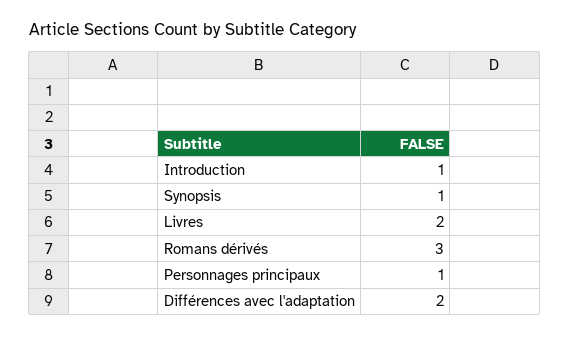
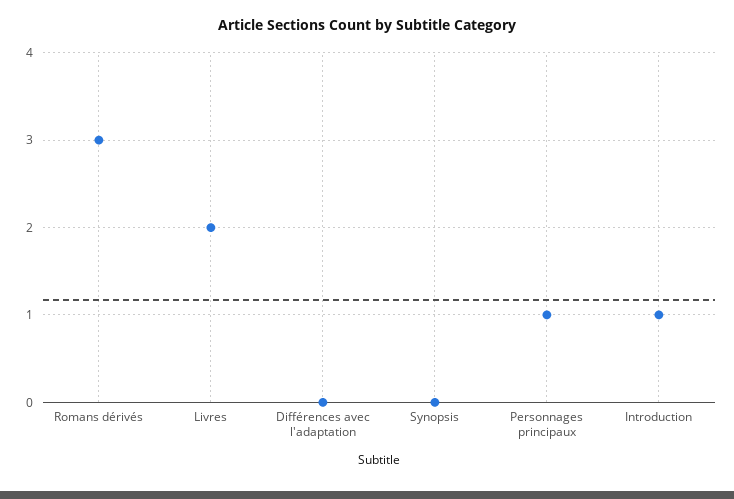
  {
    "Introduction": 1,
-   "Synopsis": 1,
+   "Synopsis": 0,
    "Livres": 2,
    "Romans dérivés": 3,
    "Personnages principaux": 1,
-   "Différences avec l'adaptation": 2
+   "Différences avec l'adaptation": 0
  }

